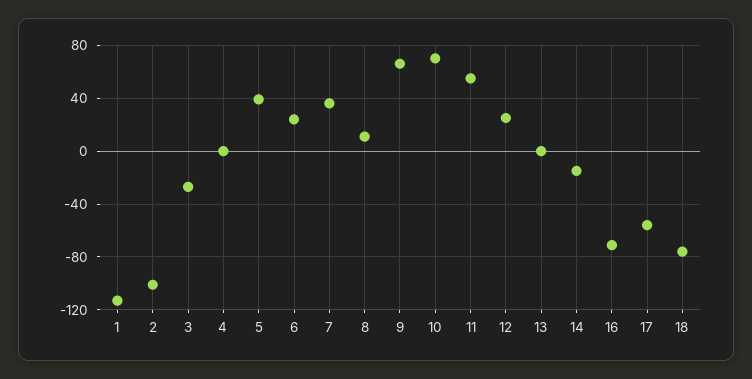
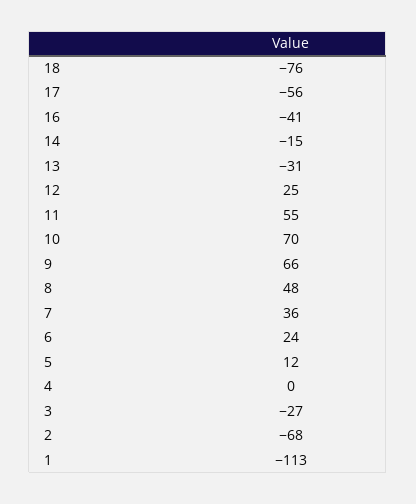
  {
    "1": -113,
-   "2": -100,
+   "2": -68,
    "3": -27,
    "4": 0,
-   "5": 40,
+   "5": 12,
    "6": 24,
    "7": 36,
-   "8": 10,
+   "8": 48,
    "9": 66,
    "10": 70,
    "11": 55,
    "12": 25,
-   "13": 0,
+   "13": -31,
    "14": -15,
-   "16": -70,
+   "16": -41,
    "17": -56,
    "18": -76
  }

